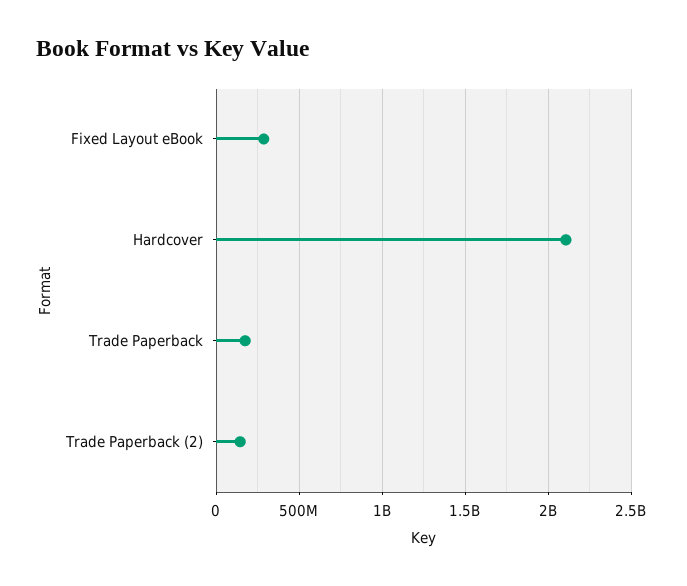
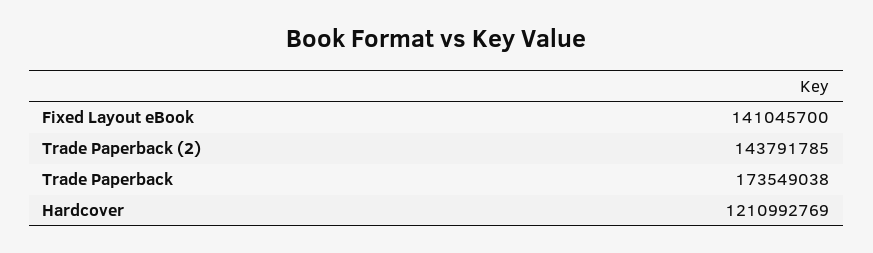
  {
-   "Fixed Layout eBook": 300000000,
+   "Fixed Layout eBook": 141045700,
-   "Hardcover": 2100000000,
+   "Hardcover": 1210992769,
    "Trade Paperback": 173549038,
    "Trade Paperback (2)": 143791785
  }

